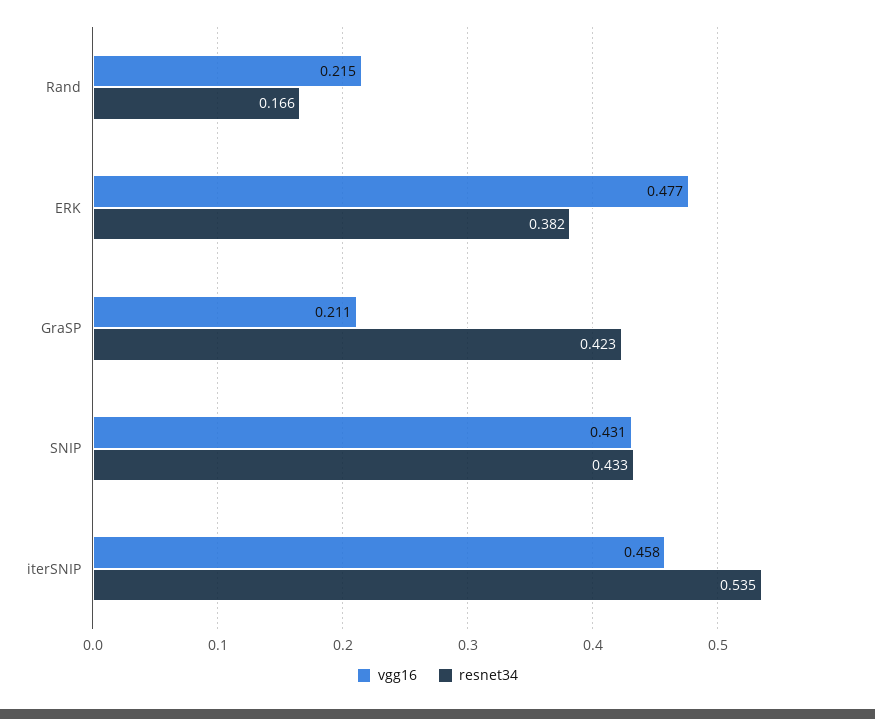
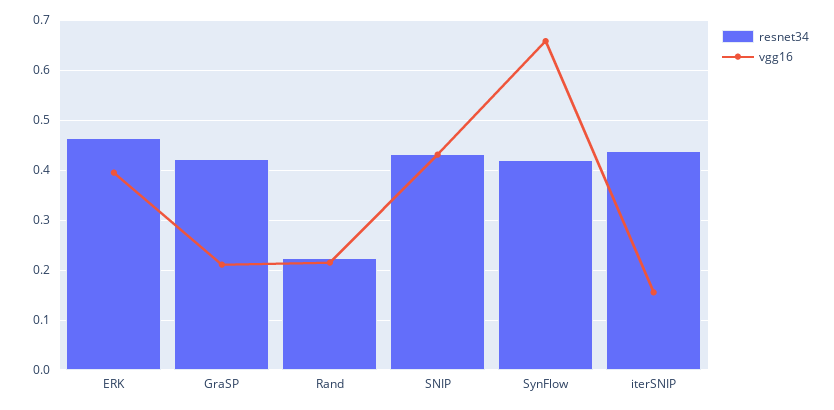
  {
    "vgg16": {
      "Rand": 0.215,
-     "ERK": 0.477,
+     "ERK": 0.4,
      "GraSP": 0.211,
      "SNIP": 0.431,
-     "iterSNIP": 0.458
+     "iterSNIP": 0.16,
+     "SynFlow": 0.66
    },
    "resnet34": {
-     "Rand": 0.166,
+     "Rand": 0.22,
-     "ERK": 0.382,
+     "ERK": 0.46,
      "GraSP": 0.423,
      "SNIP": 0.433,
-     "iterSNIP": 0.535
+     "iterSNIP": 0.44,
+     "SynFlow": 0.42
    }
  }

